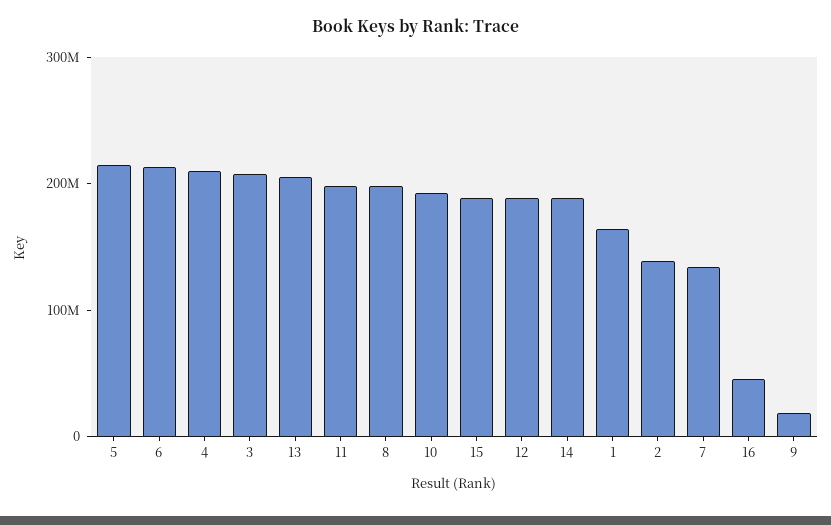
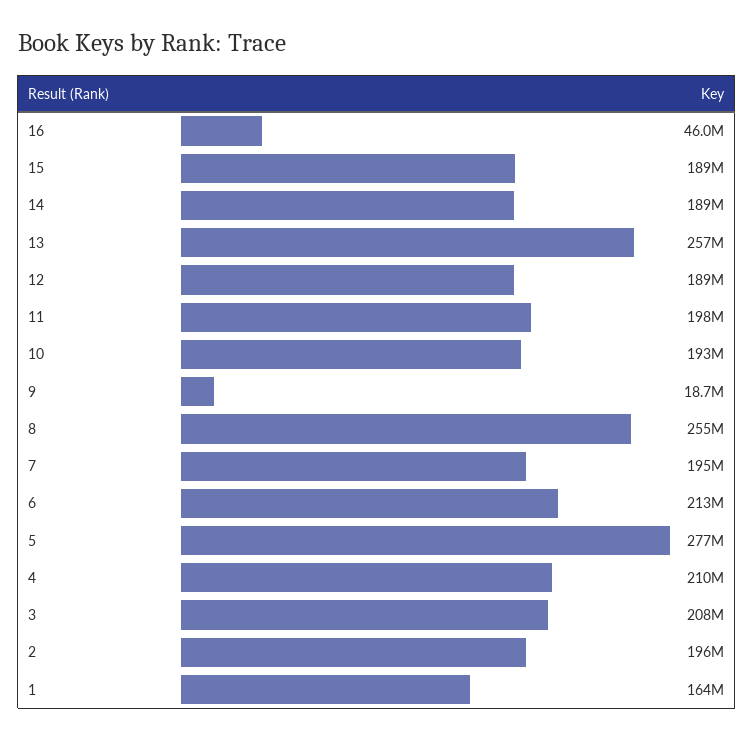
  {
-   "5": 220000000,
+   "5": 277000000,
    "6": 213000000,
    "4": 210000000,
    "3": 208000000,
-   "13": 200000000,
+   "13": 257000000,
    "11": 198000000,
-   "8": 200000000,
+   "8": 255000000,
    "10": 193000000,
    "15": 189000000,
    "12": 189000000,
    "14": 189000000,
    "1": 164000000,
-   "2": 140000000,
+   "2": 196000000,
-   "7": 140000000,
+   "7": 195000000,
    "16": 46000000,
    "9": 18700000
  }

